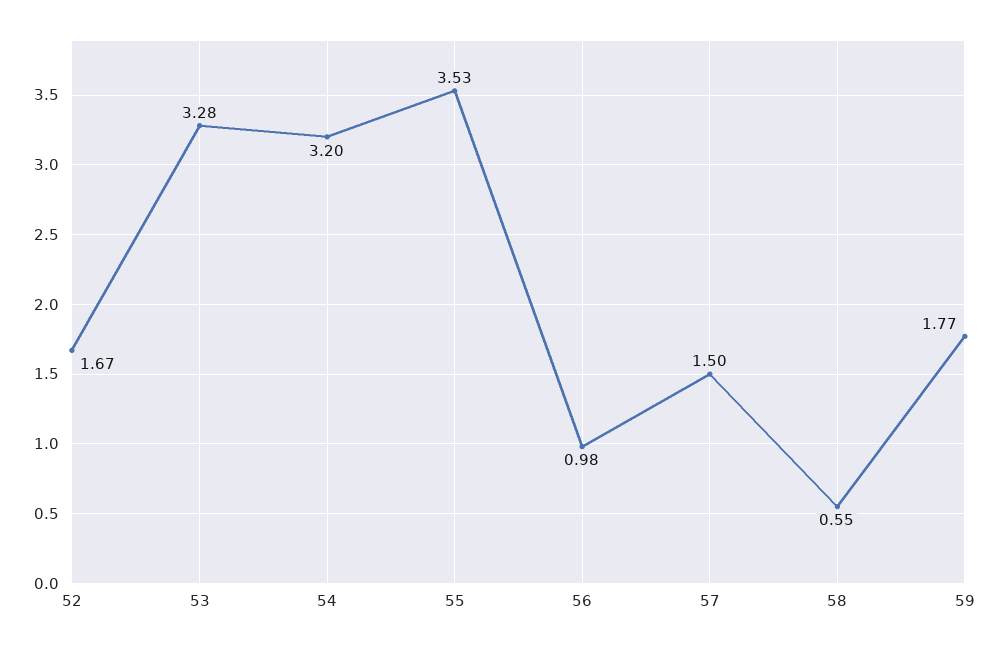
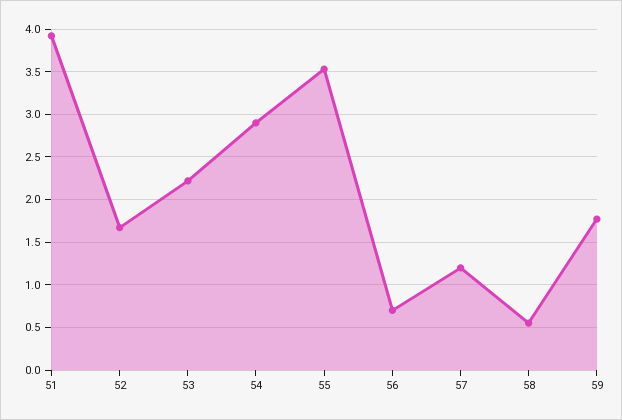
  {
    "52": 1.67,
-   "53": 3.28,
+   "53": 2.2,
-   "54": 3.2,
+   "54": 2.9,
    "55": 3.53,
-   "56": 0.98,
+   "56": 0.7,
-   "57": 1.5,
+   "57": 1.2,
    "58": 0.55,
-   "59": 1.77
+   "59": 1.77,
+   "51": 3.9
  }

